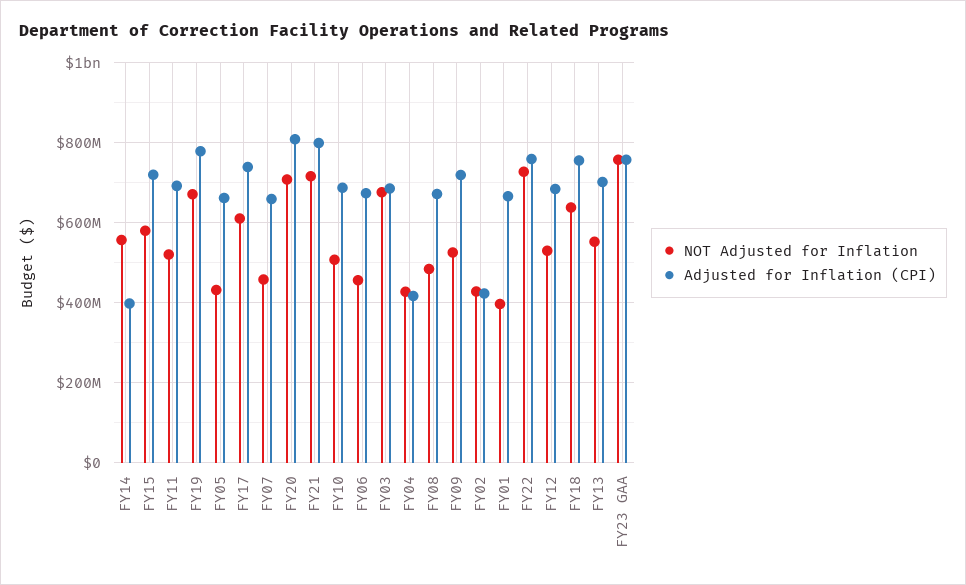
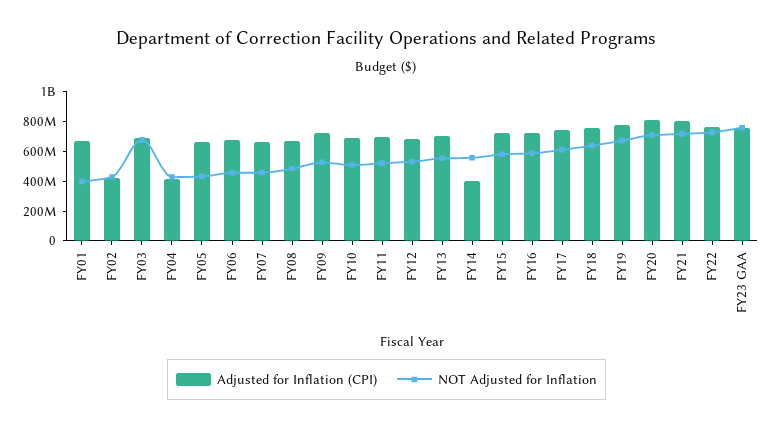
  {
    "NOT Adjusted for Inflation": {
      "FY14": 560000000,
      "FY15": 580000000,
      "FY11": 520000000,
      "FY19": 680000000,
      "FY05": 440000000,
      "FY17": 620000000,
      "FY07": 460000000,
      "FY20": 700000000,
      "FY21": 720000000,
      "FY10": 500000000,
      "FY06": 460000000,
      "FY03": 680000000,
      "FY04": 420000000,
      "FY08": 480000000,
      "FY09": 520000000,
      "FY02": 420000000,
      "FY01": 400000000,
      "FY22": 720000000,
      "FY12": 540000000,
      "FY18": 640000000,
      "FY13": 560000000,
-     "FY23 GAA": 760000000
+     "FY23 GAA": 760000000,
+     "FY16": 600000000
    },
    "Adjusted for Inflation (CPI)": {
      "FY14": 400000000,
      "FY15": 720000000,
      "FY11": 700000000,
      "FY19": 780000000,
      "FY05": 660000000,
      "FY17": 740000000,
      "FY07": 660000000,
      "FY20": 800000000,
      "FY21": 800000000,
      "FY10": 680000000,
      "FY06": 680000000,
      "FY03": 680000000,
      "FY04": 420000000,
      "FY08": 680000000,
      "FY09": 720000000,
      "FY02": 420000000,
      "FY01": 660000000,
      "FY22": 760000000,
      "FY12": 680000000,
      "FY18": 760000000,
      "FY13": 700000000,
-     "FY23 GAA": 760000000
+     "FY23 GAA": 760000000,
+     "FY16": 700000000
    }
  }

